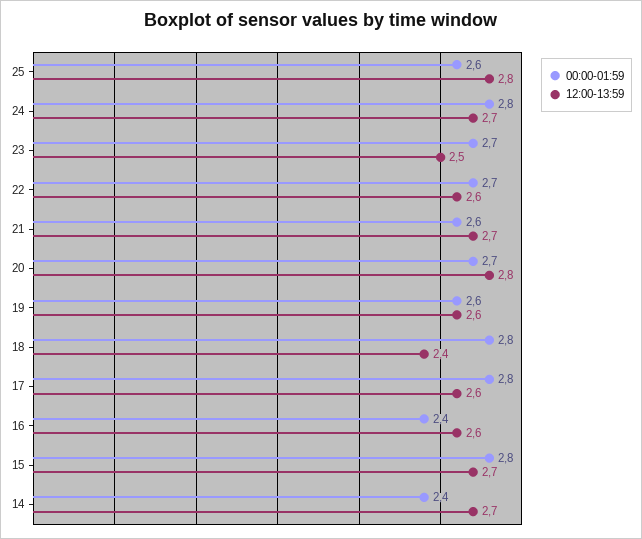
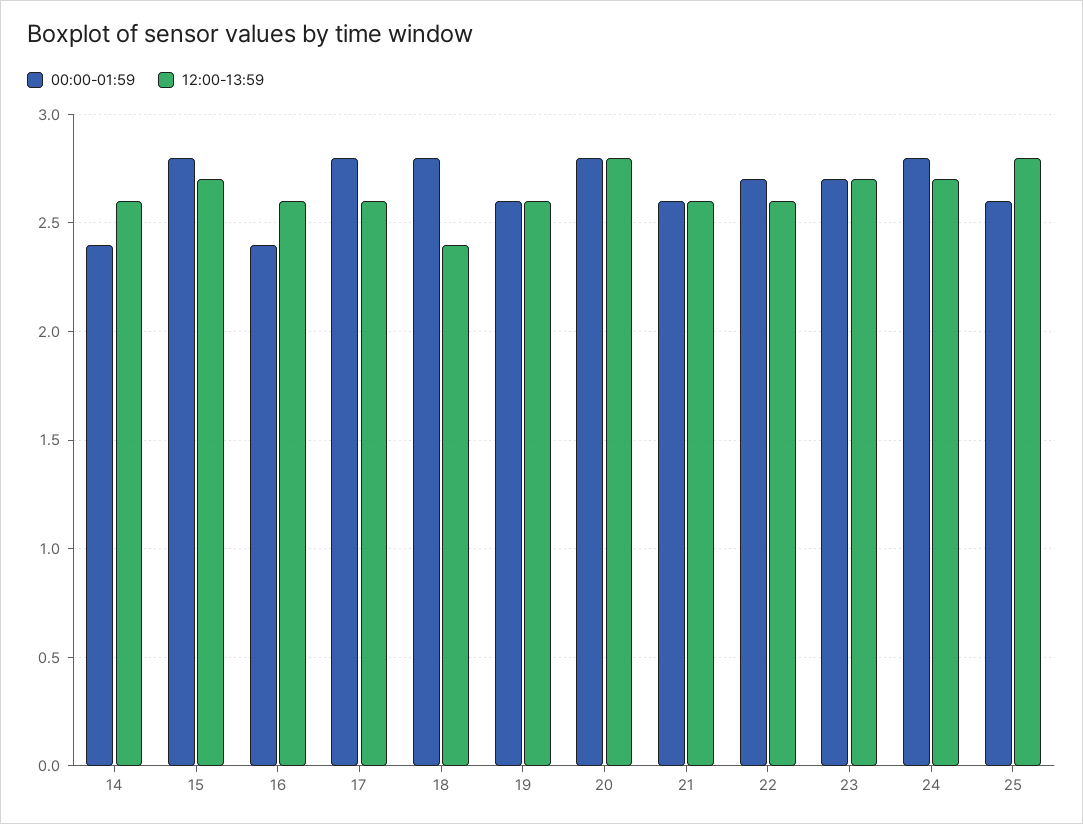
  {
    "00:00-01:59": {
      "25": 2.6,
      "24": 2.8,
      "23": 2.7,
      "22": 2.7,
      "21": 2.6,
-     "20": 2.7,
+     "20": 2.8,
      "19": 2.6,
      "18": 2.8,
      "17": 2.8,
      "16": 2.4,
      "15": 2.8,
      "14": 2.4
    },
    "12:00-13:59": {
      "25": 2.8,
      "24": 2.7,
-     "23": 2.5,
+     "23": 2.7,
      "22": 2.6,
-     "21": 2.7,
+     "21": 2.6,
      "20": 2.8,
      "19": 2.6,
      "18": 2.4,
      "17": 2.6,
      "16": 2.6,
      "15": 2.7,
-     "14": 2.7
+     "14": 2.6
    }
  }

